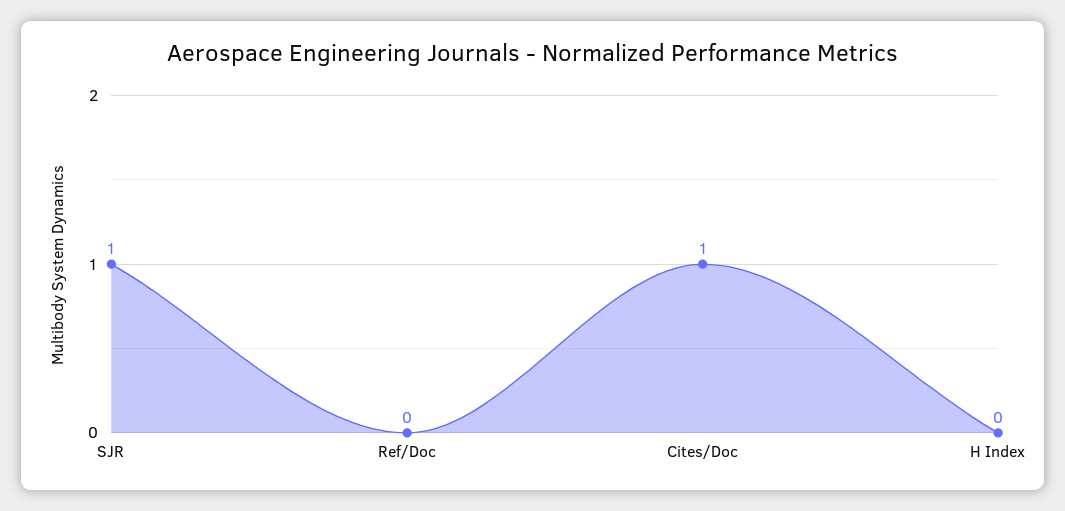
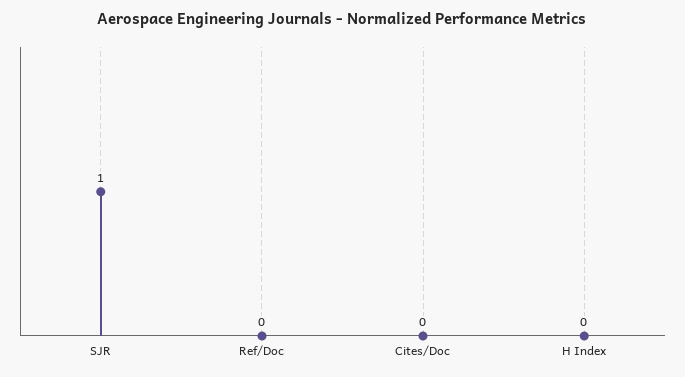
  {
    "SJR": 1,
    "Ref/Doc": 0,
-   "Cites/Doc": 1,
+   "Cites/Doc": 0,
    "H Index": 0
  }

